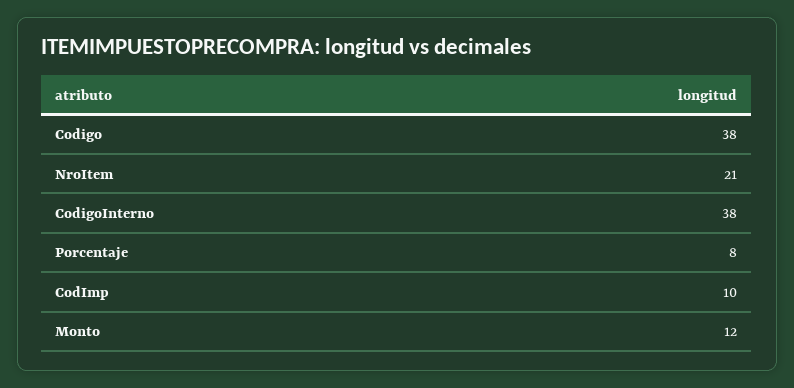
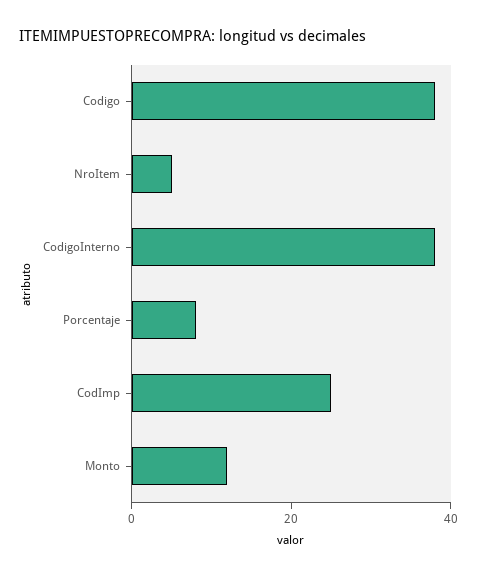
  {
    "Codigo": 38,
-   "NroItem": 21,
+   "NroItem": 5,
    "CodigoInterno": 38,
    "Porcentaje": 8,
-   "CodImp": 10,
+   "CodImp": 25,
    "Monto": 12
  }

